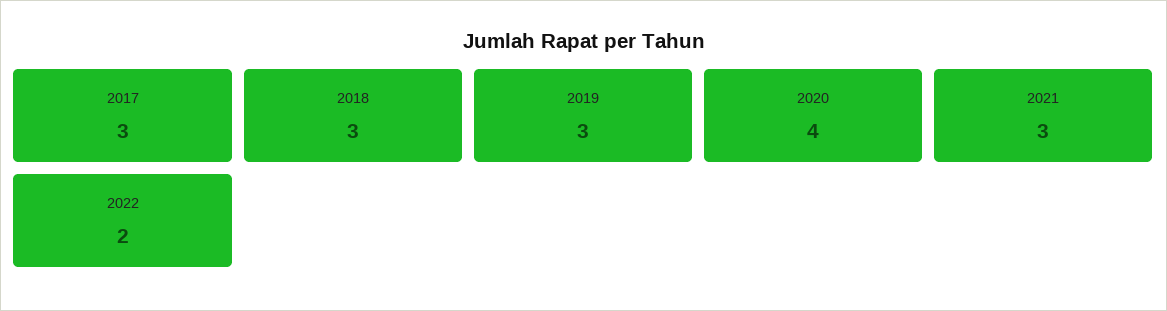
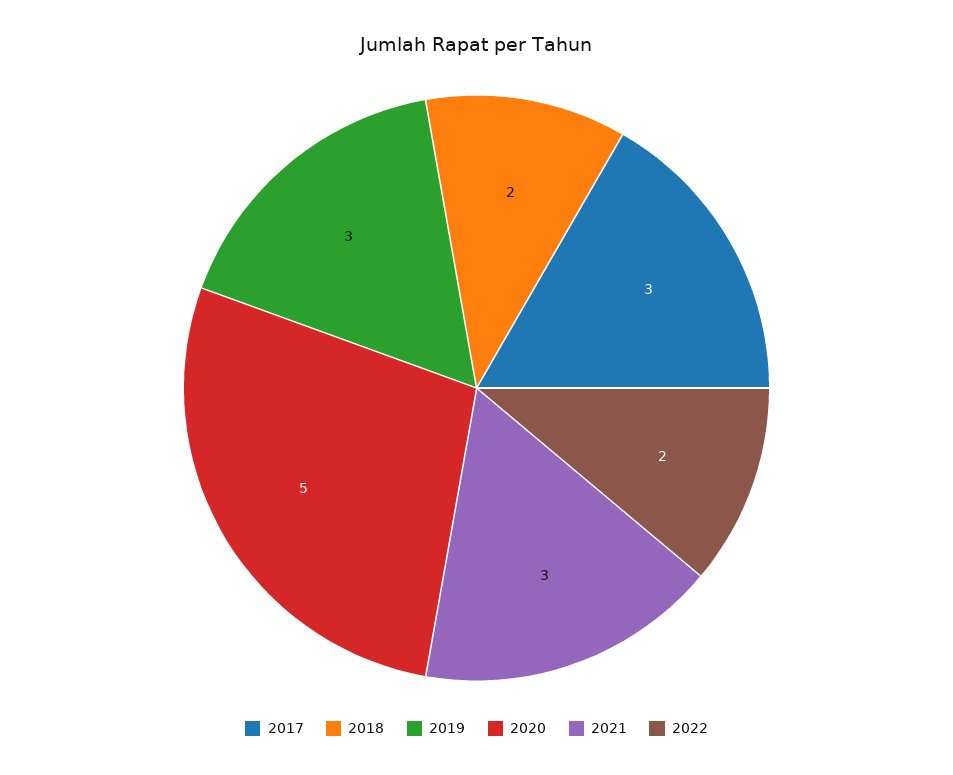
  {
    "2017": 3,
-   "2018": 3,
+   "2018": 2,
    "2019": 3,
-   "2020": 4,
+   "2020": 5,
    "2021": 3,
    "2022": 2
  }

